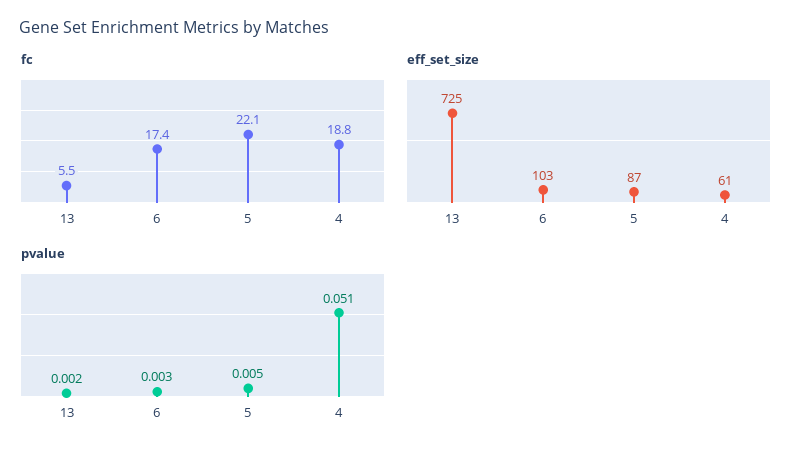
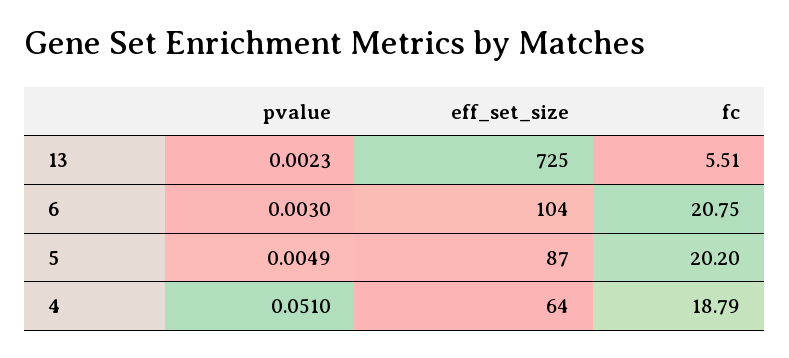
  {
    "fc": {
      "13": 5.51,
-     "6": 17.4,
+     "6": 20.75,
-     "5": 22.1,
+     "5": 20.2,
      "4": 18.79
    },
    "eff_set_size": {
      "13": 725,
-     "6": 103,
+     "6": 104,
      "5": 87,
-     "4": 61
+     "4": 64
    },
    "pvalue": {
      "13": 0.0023,
      "6": 0.003,
      "5": 0.0049,
      "4": 0.051
    }
  }

